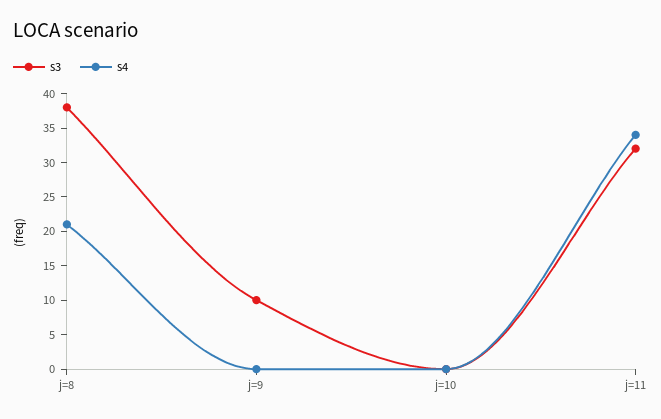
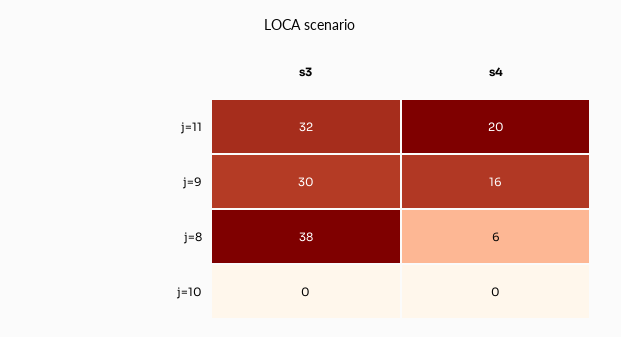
  {
    "s3": {
      "j=8": 38,
-     "j=9": 10,
+     "j=9": 30,
      "j=10": 0,
      "j=11": 32
    },
    "s4": {
-     "j=8": 20,
+     "j=8": 6,
-     "j=9": 0,
+     "j=9": 16,
      "j=10": 0,
-     "j=11": 35
+     "j=11": 20
    }
  }

